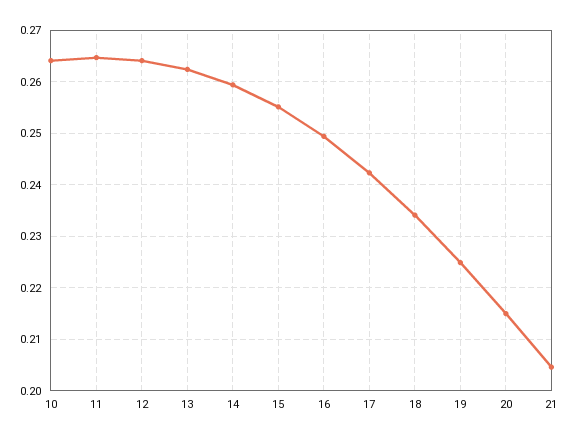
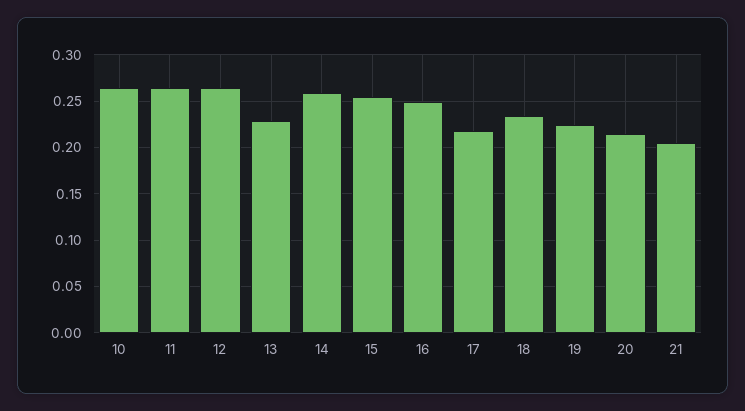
  {
    "10": 0.264,
    "11": 0.264,
    "12": 0.264,
-   "13": 0.262,
+   "13": 0.23,
    "14": 0.26,
    "15": 0.256,
    "16": 0.25,
-   "17": 0.242,
+   "17": 0.22,
    "18": 0.234,
    "19": 0.224,
    "20": 0.216,
    "21": 0.204
  }

